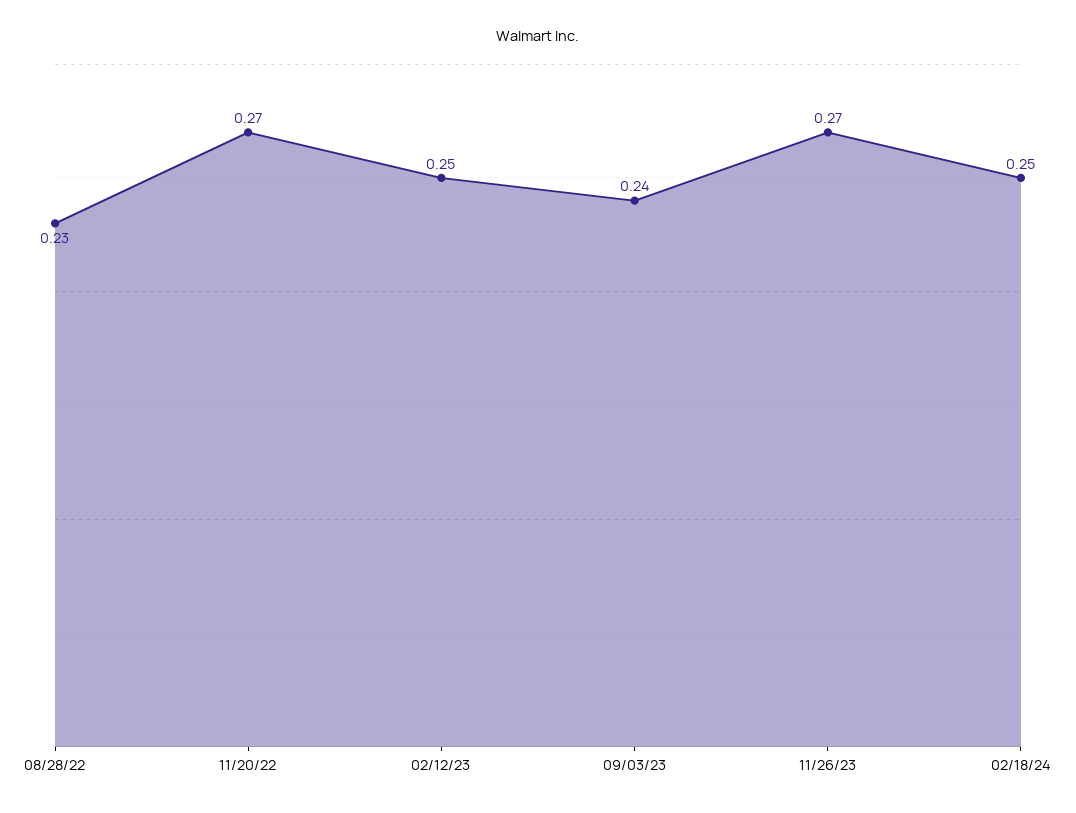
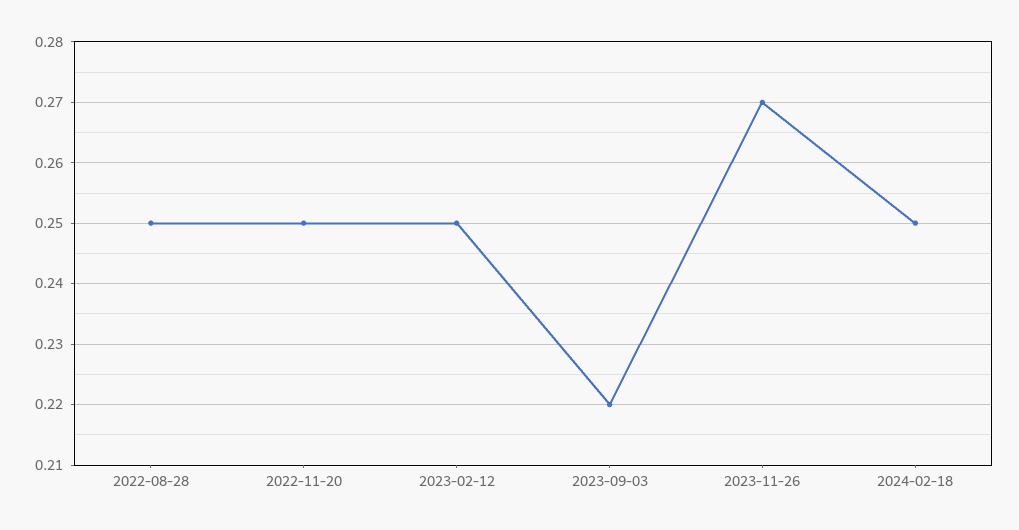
  {
-   "08/28/22": 0.23,
+   "08/28/22": 0.25,
-   "11/20/22": 0.27,
+   "11/20/22": 0.25,
    "02/12/23": 0.25,
-   "09/03/23": 0.24,
+   "09/03/23": 0.22,
    "11/26/23": 0.27,
    "02/18/24": 0.25
  }

